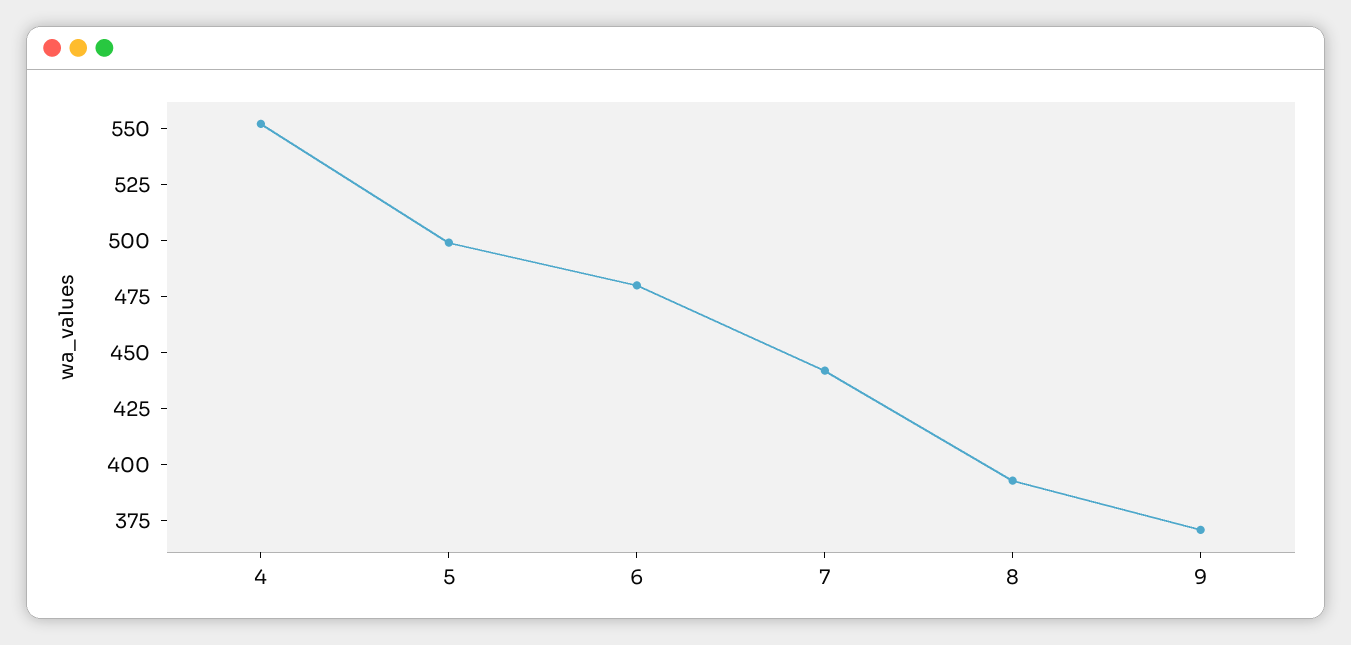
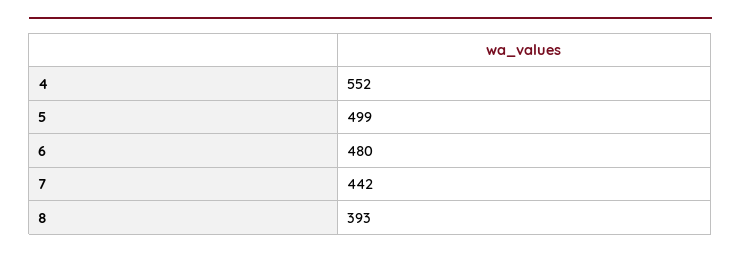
  {
    "4": 552,
    "5": 499,
    "6": 480,
    "7": 442,
-   "8": 393,
+   "8": 393
-   "9": 370
  }

